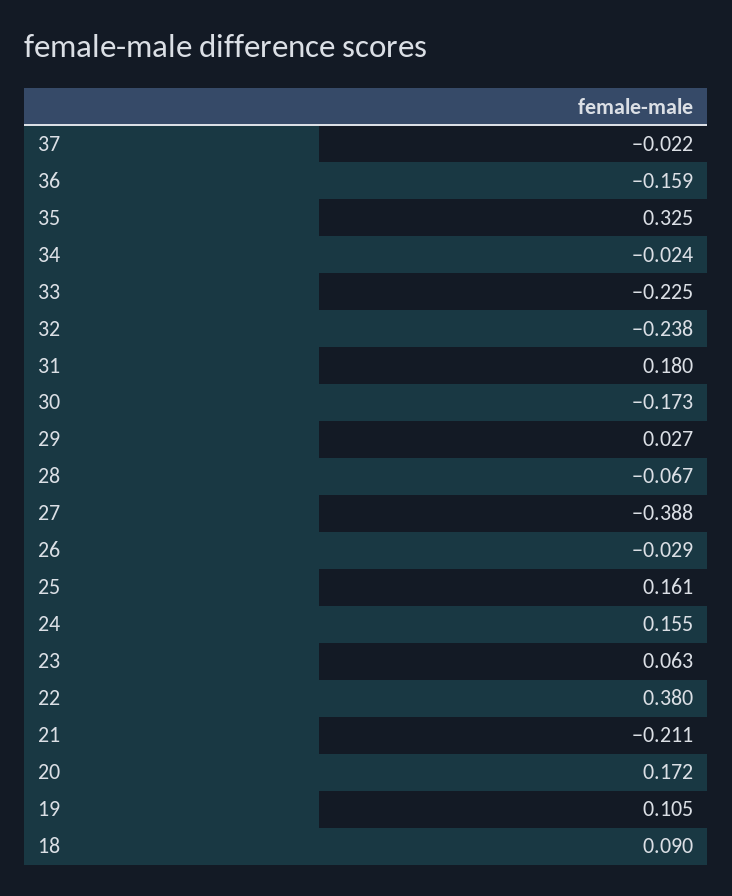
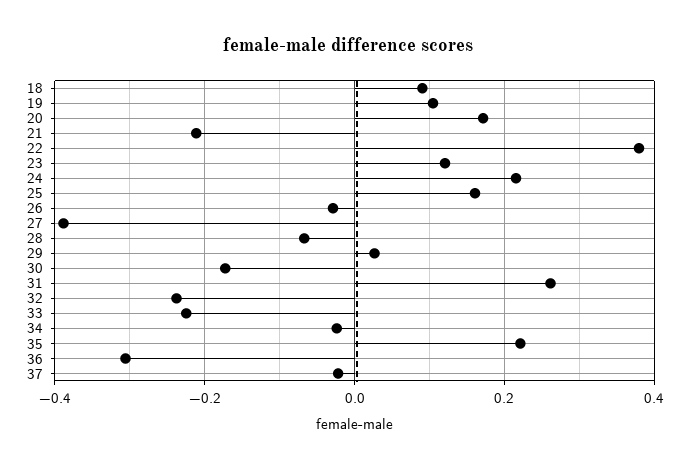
  {
    "37": -0.022,
-   "36": -0.159,
+   "36": -0.3,
-   "35": 0.325,
+   "35": 0.22,
    "34": -0.024,
    "33": -0.225,
    "32": -0.238,
-   "31": 0.18,
+   "31": 0.26,
    "30": -0.173,
    "29": 0.027,
    "28": -0.067,
    "27": -0.388,
    "26": -0.029,
    "25": 0.161,
-   "24": 0.155,
+   "24": 0.22,
-   "23": 0.063,
+   "23": 0.12,
    "22": 0.38,
    "21": -0.211,
    "20": 0.172,
    "19": 0.105,
    "18": 0.09
  }

